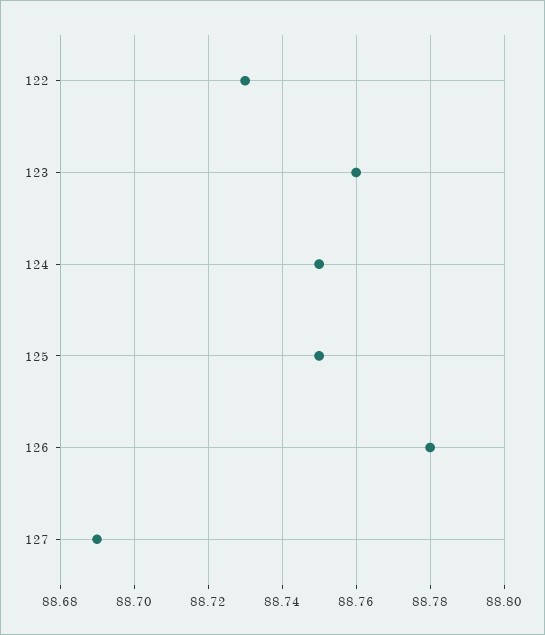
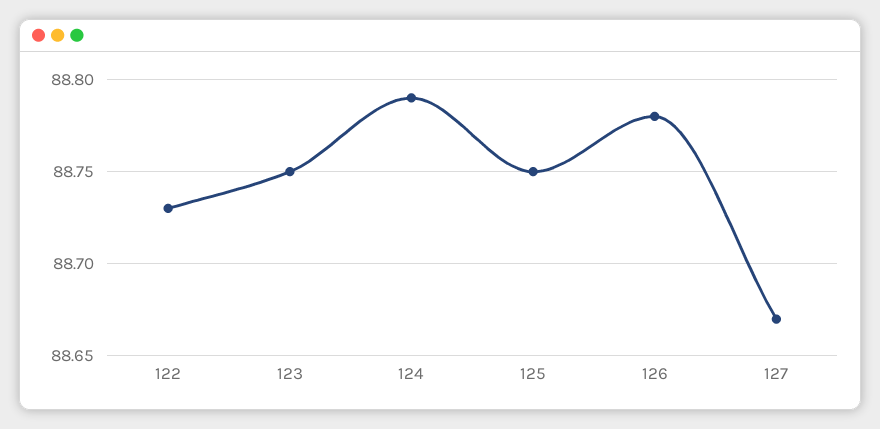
  {
    "122": 88.73,
-   "123": 88.76,
+   "123": 88.75,
-   "124": 88.75,
+   "124": 88.79,
    "125": 88.75,
    "126": 88.78,
-   "127": 88.69
+   "127": 88.67
  }

